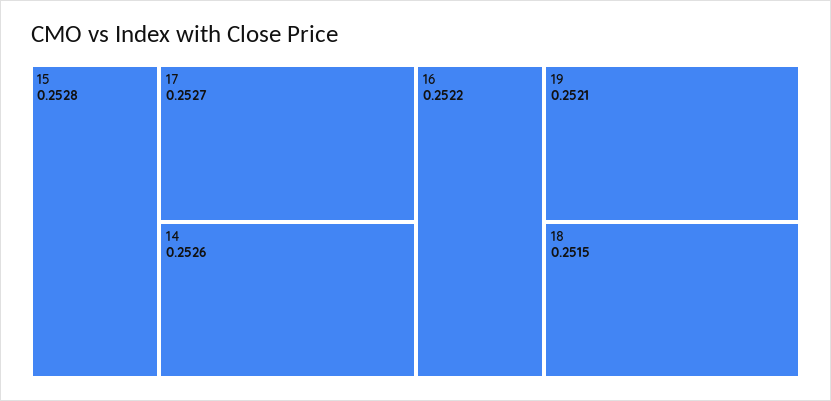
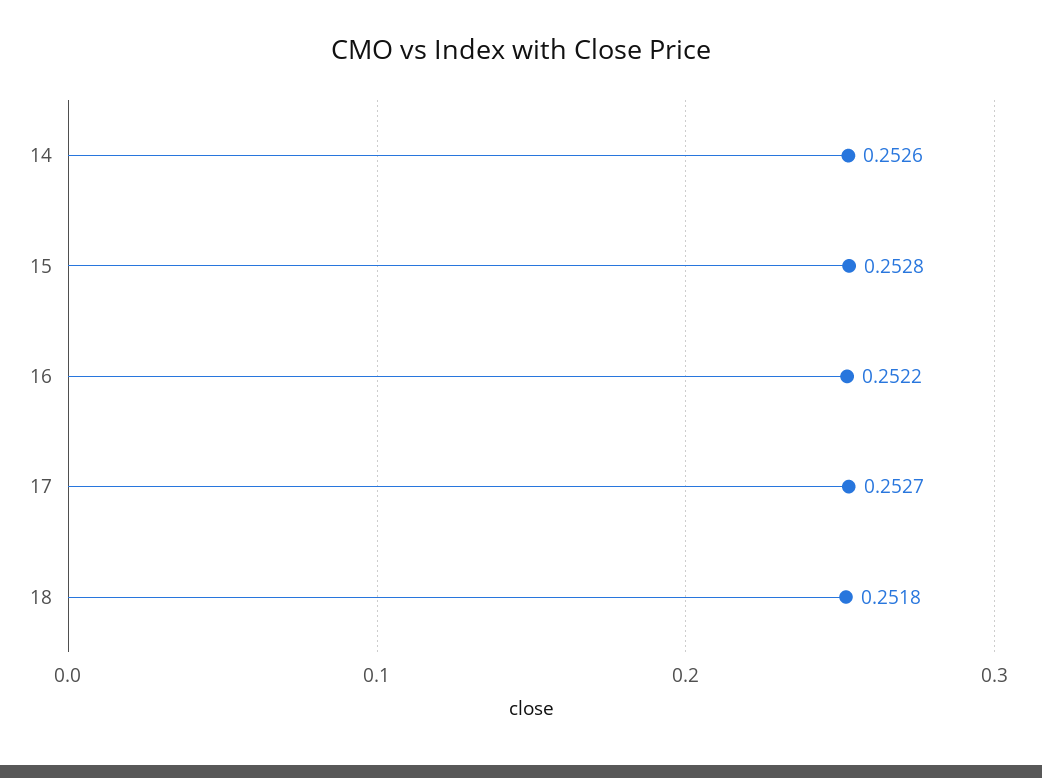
  {
    "15": 0.2528,
    "17": 0.2527,
    "14": 0.2526,
    "16": 0.2522,
-   "19": 0.2521,
-   "18": 0.2515
+   "18": 0.2518
  }

